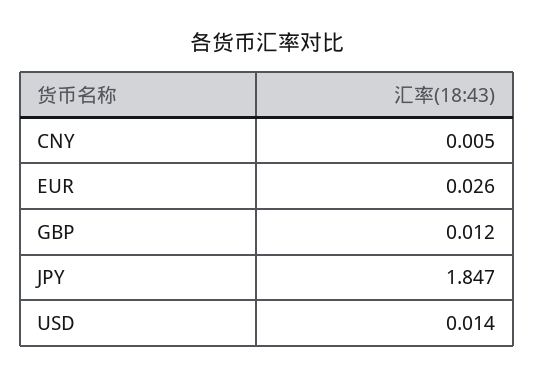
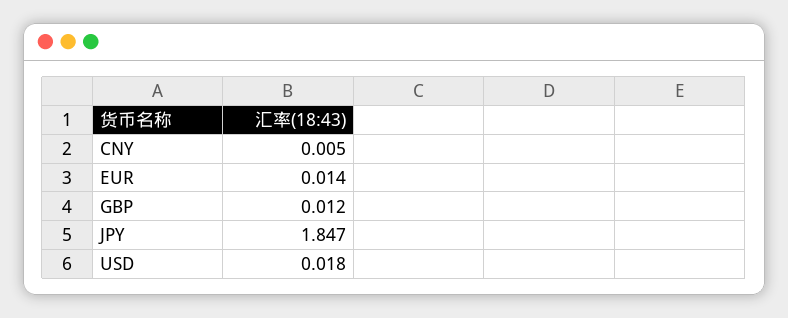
  {
    "CNY": 0.005,
-   "EUR": 0.026,
+   "EUR": 0.014,
    "GBP": 0.012,
    "JPY": 1.847,
-   "USD": 0.014
+   "USD": 0.018
  }

